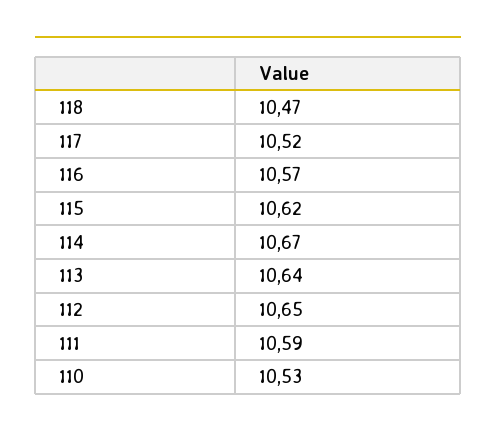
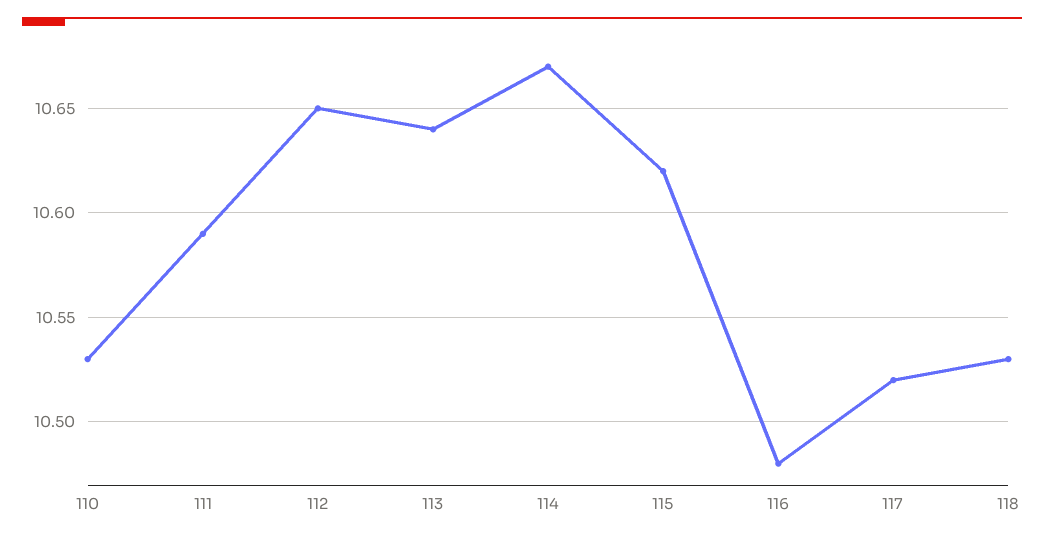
  {
-   "118": 10.47,
+   "118": 10.53,
    "117": 10.52,
-   "116": 10.57,
+   "116": 10.48,
    "115": 10.62,
    "114": 10.67,
    "113": 10.64,
    "112": 10.65,
    "111": 10.59,
    "110": 10.53
  }

